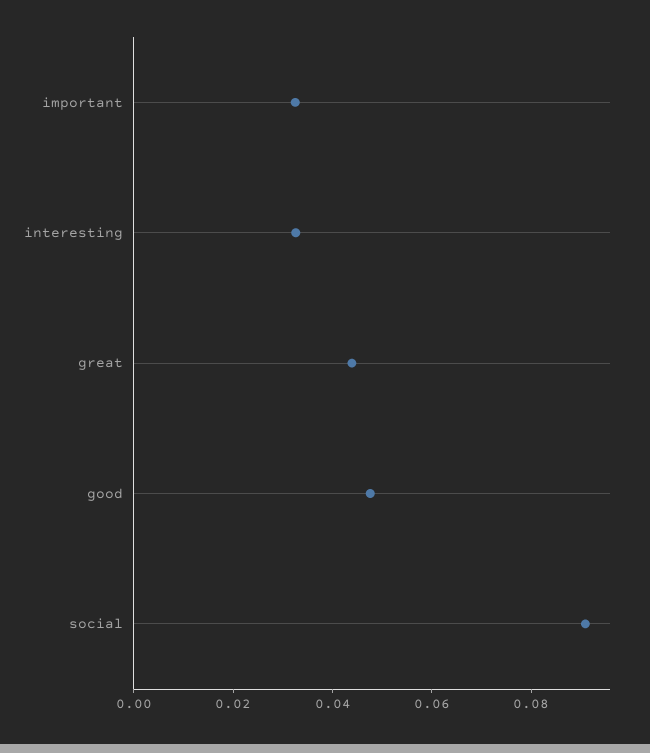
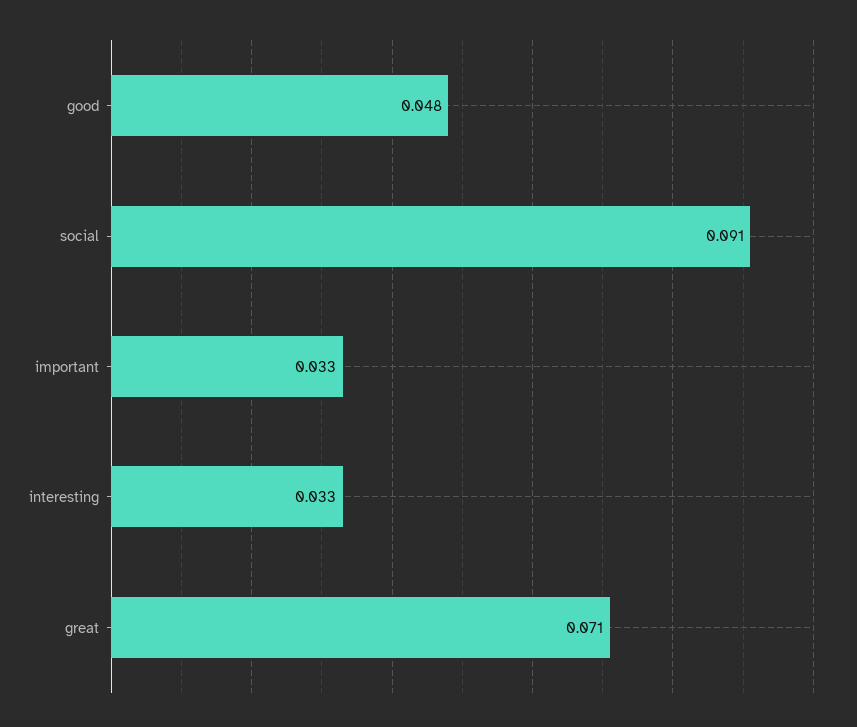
  {
    "important": 0.033,
    "interesting": 0.033,
-   "great": 0.045,
+   "great": 0.071,
    "good": 0.048,
    "social": 0.091
  }

